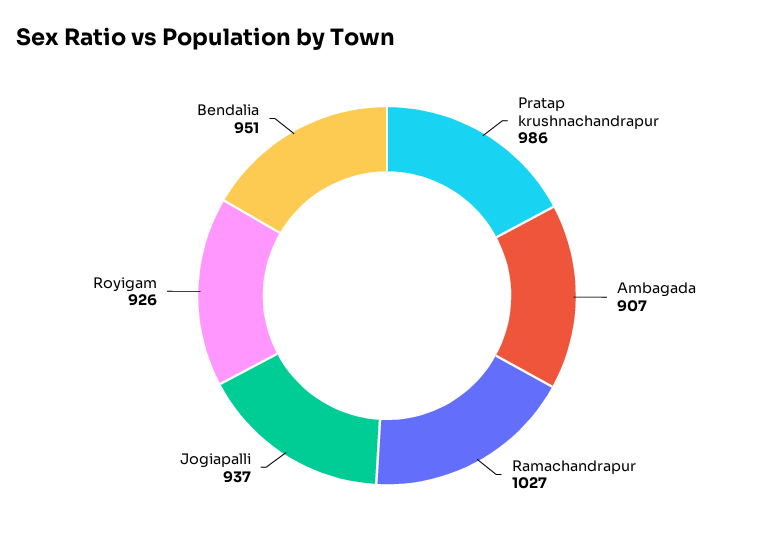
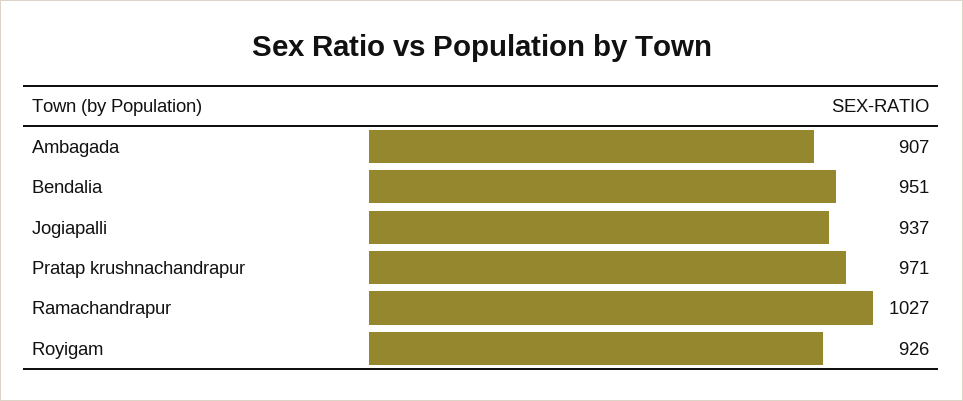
  {
-   "Pratap krushnachandrapur": 986,
+   "Pratap krushnachandrapur": 971,
    "Ambagada": 907,
    "Ramachandrapur": 1027,
    "Jogiapalli": 937,
    "Royigam": 926,
    "Bendalia": 951
  }

